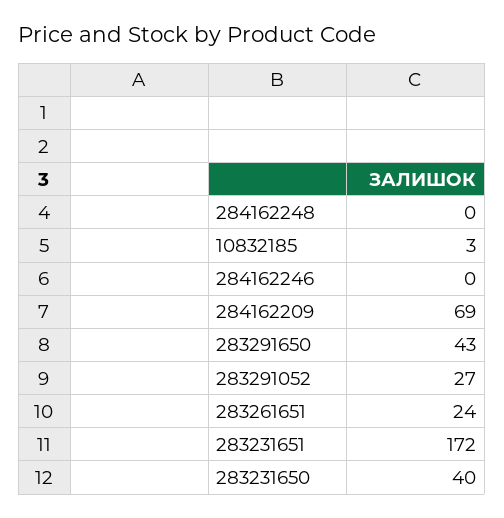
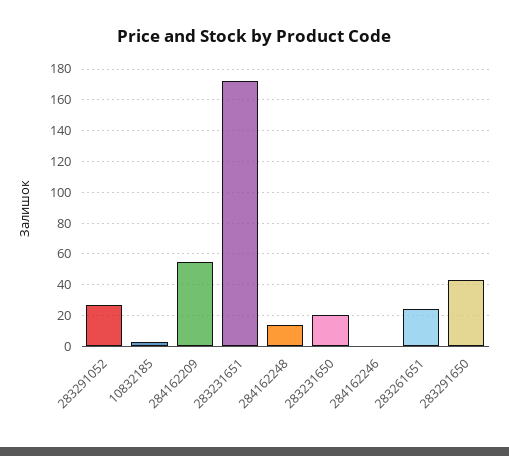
  {
-   "284162248": 0,
+   "284162248": 15,
    "10832185": 3,
    "284162246": 0,
-   "284162209": 69,
+   "284162209": 55,
    "283291650": 43,
    "283291052": 27,
    "283261651": 24,
    "283231651": 172,
-   "283231650": 40
+   "283231650": 20
  }

